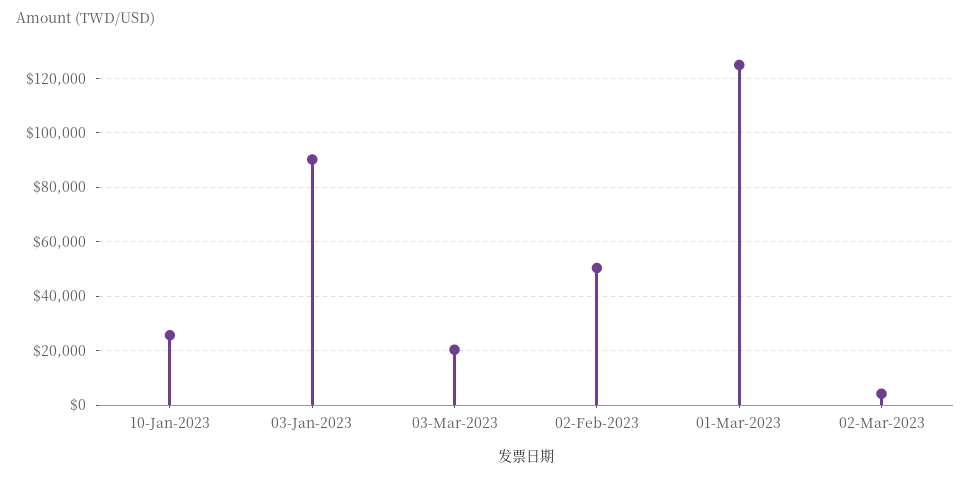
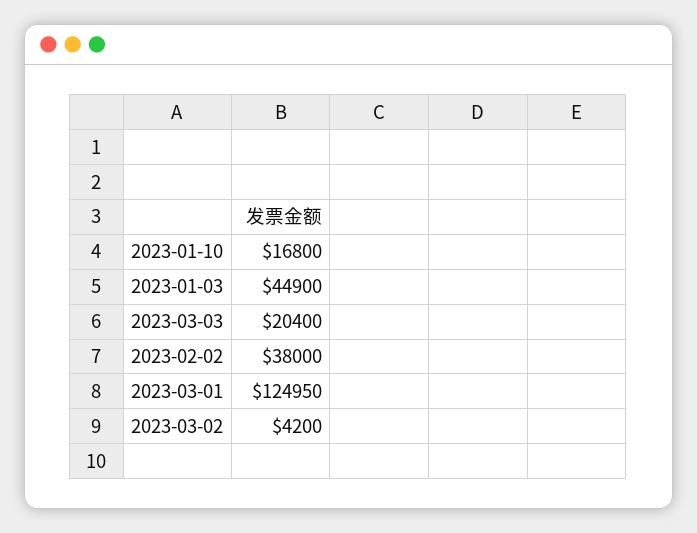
  {
-   "10-Jan-2023": 25000,
+   "10-Jan-2023": 16800,
-   "03-Jan-2023": 90000,
+   "03-Jan-2023": 44900,
    "03-Mar-2023": 20400,
-   "02-Feb-2023": 50000,
+   "02-Feb-2023": 38000,
    "01-Mar-2023": 124950,
    "02-Mar-2023": 4200
  }

